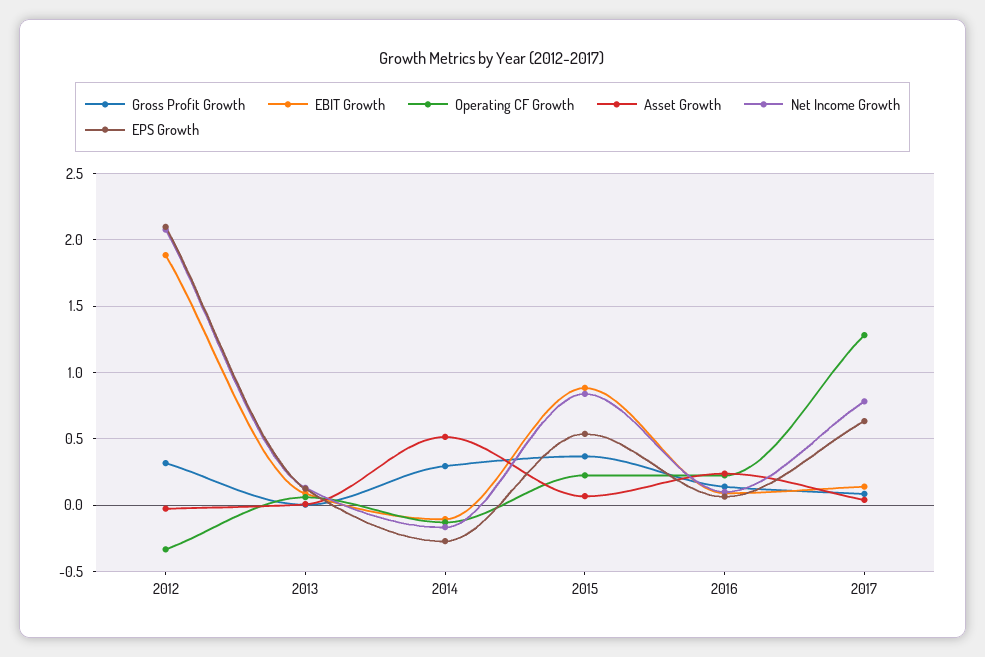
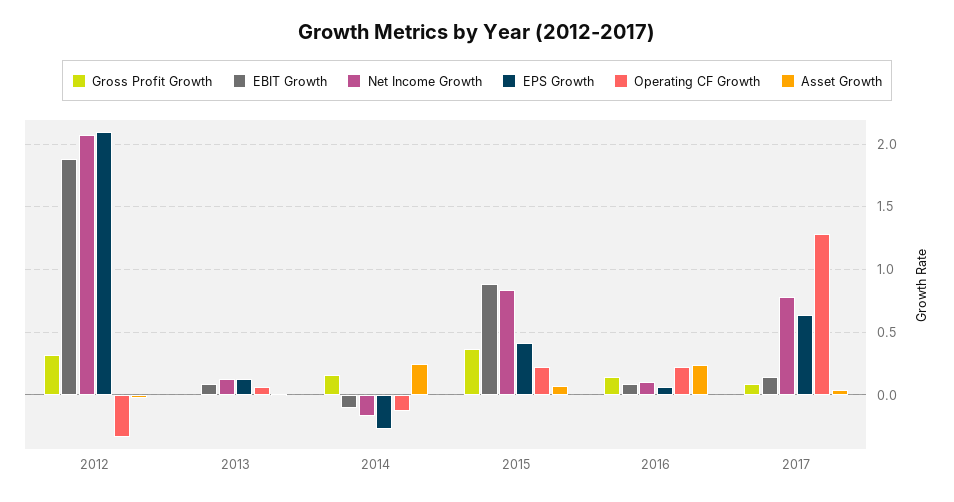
  {
    "Gross Profit Growth": {
      "2012": 0.3,
      "2013": 0,
-     "2014": 0.3,
+     "2014": 0.15,
      "2015": 0.35,
      "2016": 0.15,
      "2017": 0.1
    },
    "EBIT Growth": {
      "2012": 1.9,
      "2013": 0.1,
      "2014": -0.1,
      "2015": 0.9,
      "2016": 0.1,
      "2017": 0.15
    },
    "Operating CF Growth": {
      "2012": -0.35,
      "2013": 0.05,
      "2014": -0.15,
      "2015": 0.25,
      "2016": 0.2,
      "2017": 1.3
    },
    "Asset Growth": {
      "2012": -0.05,
      "2013": 0,
-     "2014": 0.5,
+     "2014": 0.25,
      "2015": 0.05,
      "2016": 0.25,
      "2017": 0.05
    },
    "Net Income Growth": {
      "2012": 2.1,
      "2013": 0.15,
      "2014": -0.15,
      "2015": 0.85,
      "2016": 0.1,
      "2017": 0.8
    },
    "EPS Growth": {
      "2012": 2.1,
      "2013": 0.1,
      "2014": -0.25,
-     "2015": 0.55,
+     "2015": 0.4,
      "2016": 0.05,
      "2017": 0.65
    }
  }

